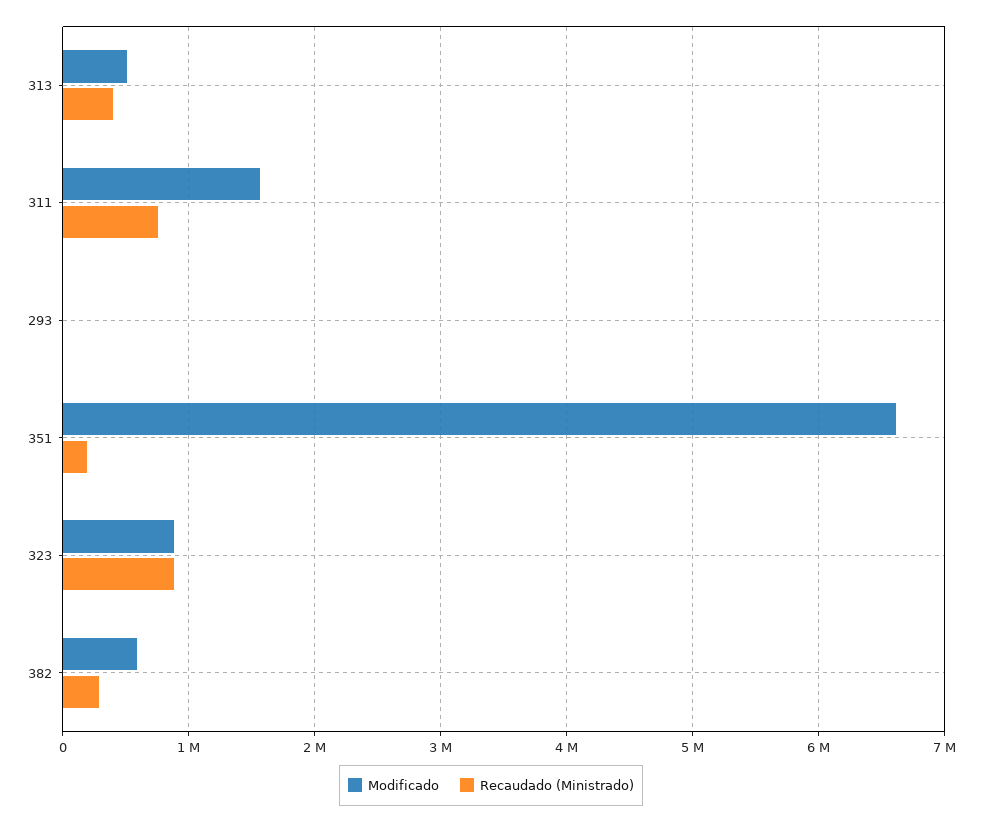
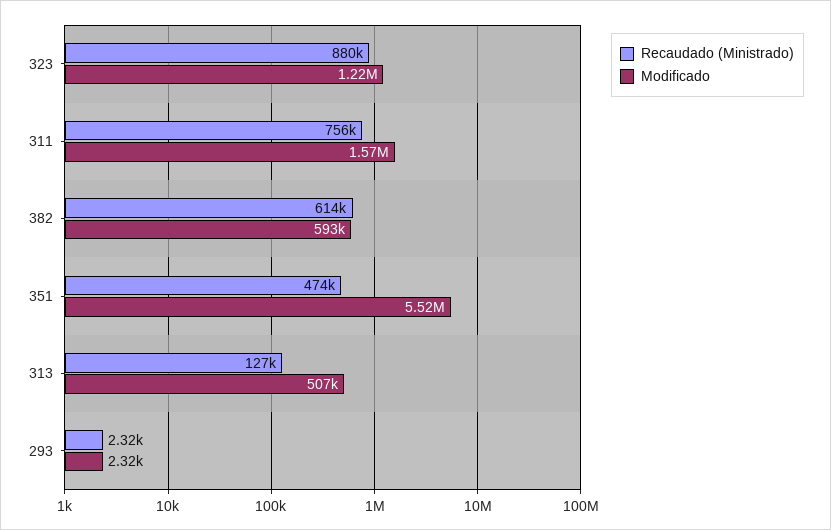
  {
    "Modificado": {
      "313": 507000,
      "311": 1570000,
      "293": 2320,
-     "351": 6600000,
+     "351": 5520000,
-     "323": 900000,
+     "323": 1220000,
      "382": 593000
    },
    "Recaudado (Ministrado)": {
-     "313": 400000,
+     "313": 127000,
      "311": 756000,
      "293": 2320,
-     "351": 200000,
+     "351": 474000,
      "323": 880000,
-     "382": 300000
+     "382": 614000
    }
  }

